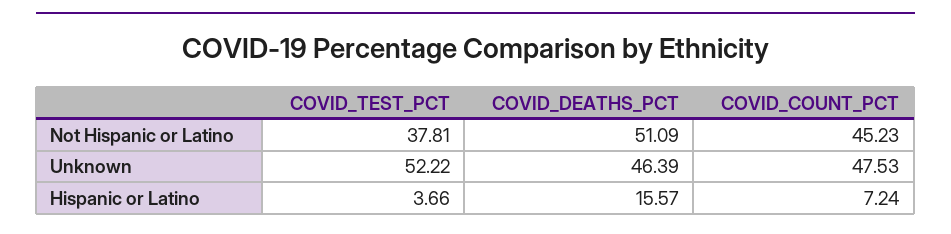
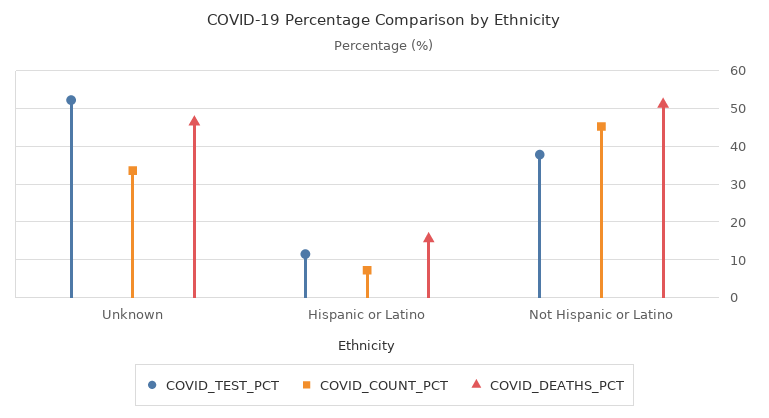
  {
    "COVID_TEST_PCT": {
      "Not Hispanic or Latino": 37.81,
      "Unknown": 52.22,
-     "Hispanic or Latino": 3.66
+     "Hispanic or Latino": 12
    },
    "COVID_DEATHS_PCT": {
      "Not Hispanic or Latino": 51.09,
      "Unknown": 46.39,
      "Hispanic or Latino": 15.57
    },
    "COVID_COUNT_PCT": {
      "Not Hispanic or Latino": 45.23,
-     "Unknown": 47.53,
+     "Unknown": 34,
      "Hispanic or Latino": 7.24
    }
  }

